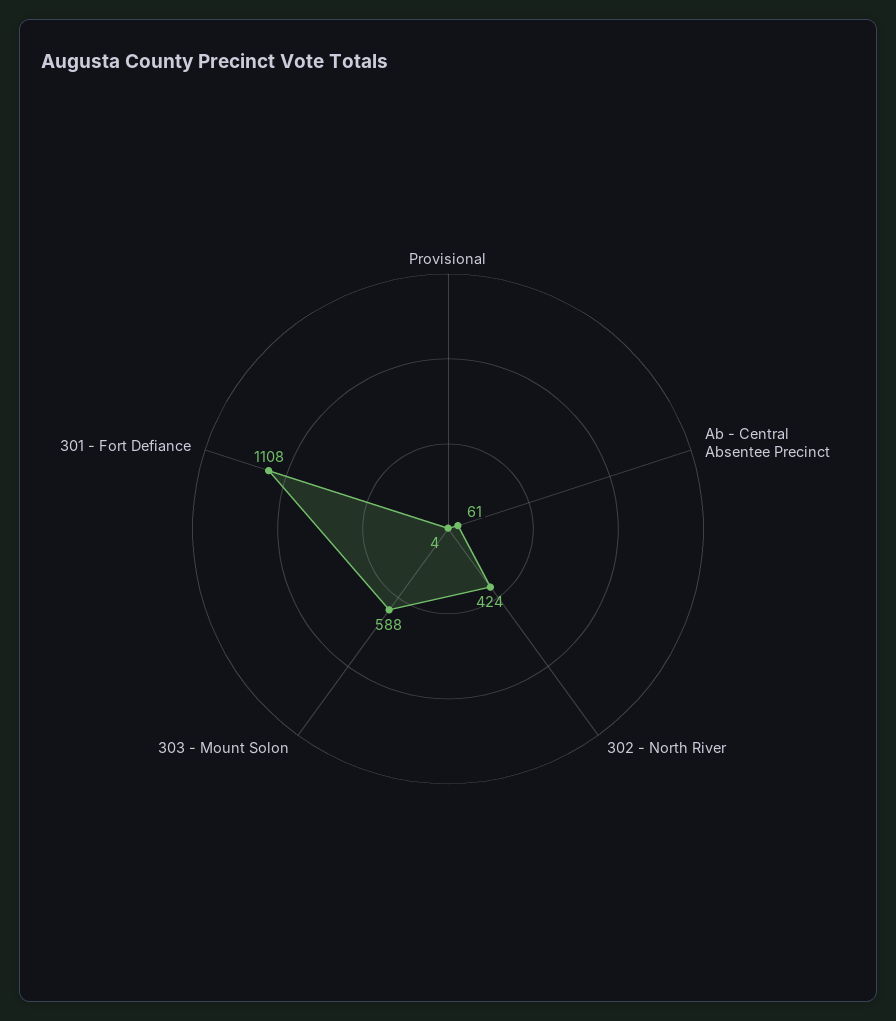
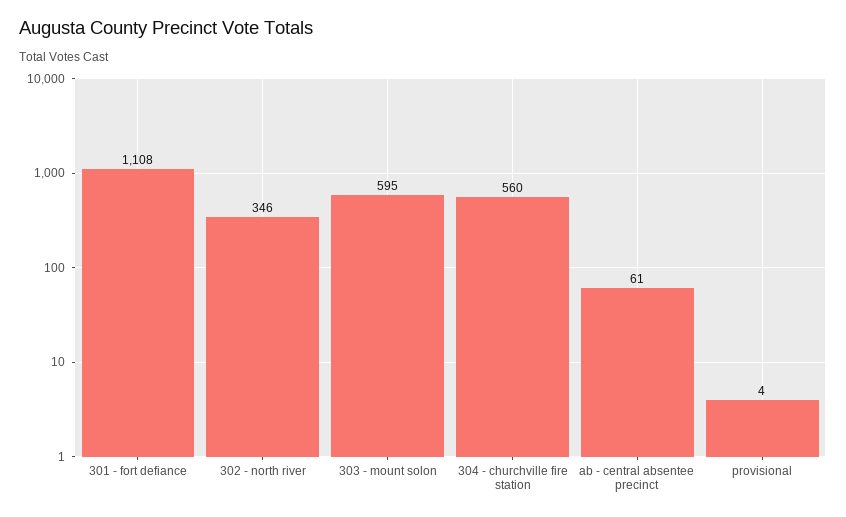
  {
    "Provisional": 4,
    "Ab - Central Absentee Precinct": 61,
-   "302 - North River": 424,
+   "302 - North River": 346,
-   "303 - Mount Solon": 588,
+   "303 - Mount Solon": 595,
-   "301 - Fort Defiance": 1108
+   "301 - Fort Defiance": 1108,
+   "304 - churchville fire station": 560
  }

